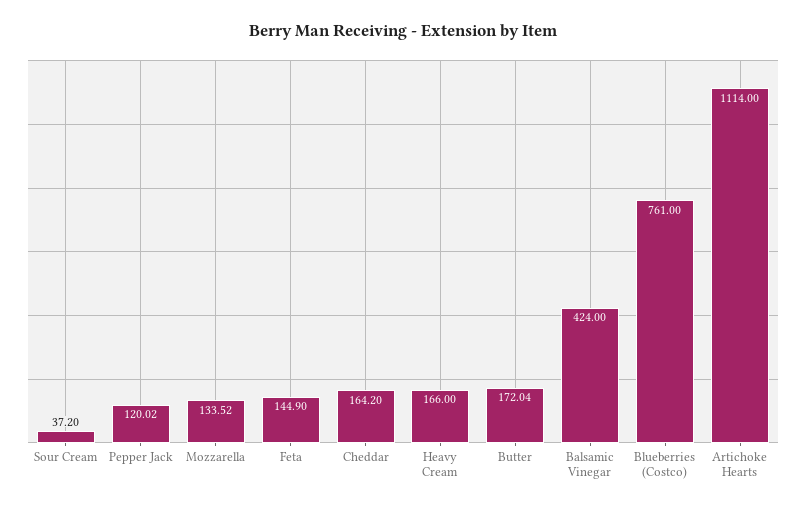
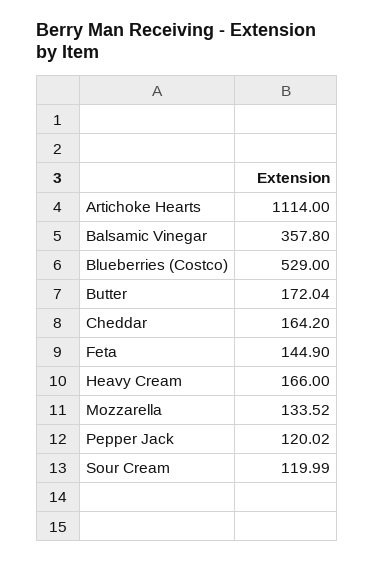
  {
-   "Sour Cream": 37.2,
+   "Sour Cream": 119.99,
    "Pepper Jack": 120.02,
    "Mozzarella": 133.52,
    "Feta": 144.9,
    "Cheddar": 164.2,
    "Heavy Cream": 166,
    "Butter": 172.04,
-   "Balsamic Vinegar": 424,
+   "Balsamic Vinegar": 357.8,
-   "Blueberries (Costco)": 761,
+   "Blueberries (Costco)": 529,
    "Artichoke Hearts": 1114
  }

